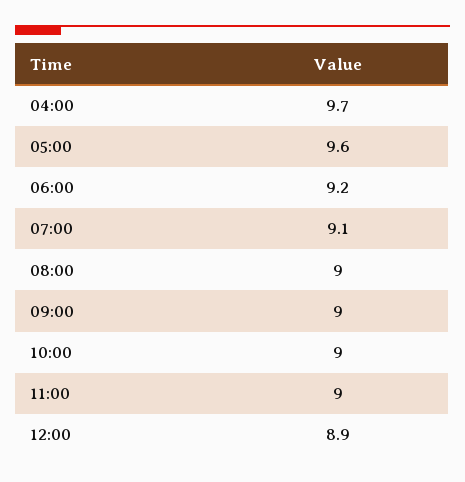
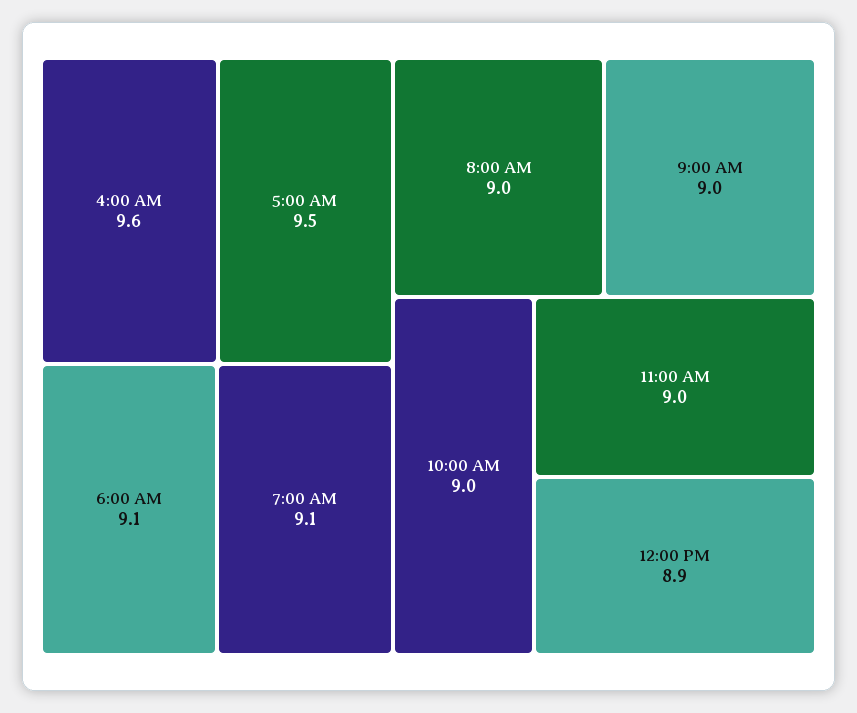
  {
-   "04:00": 9.7,
+   "04:00": 9.6,
-   "05:00": 9.6,
+   "05:00": 9.5,
-   "06:00": 9.2,
+   "06:00": 9.1,
    "07:00": 9.1,
    "08:00": 9,
    "09:00": 9,
    "10:00": 9,
    "11:00": 9,
    "12:00": 8.9
  }

